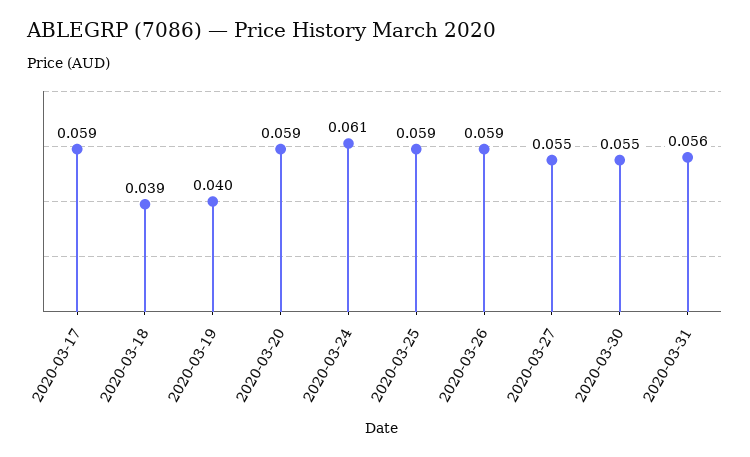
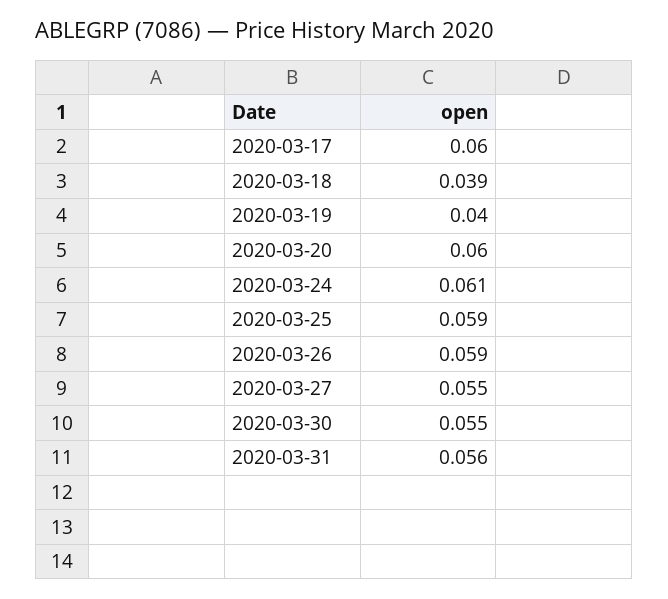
  {
-   "2020-03-17": 0.059,
+   "2020-03-17": 0.06,
    "2020-03-18": 0.039,
    "2020-03-19": 0.04,
-   "2020-03-20": 0.059,
+   "2020-03-20": 0.06,
    "2020-03-24": 0.061,
    "2020-03-25": 0.059,
    "2020-03-26": 0.059,
    "2020-03-27": 0.055,
    "2020-03-30": 0.055,
    "2020-03-31": 0.056
  }

